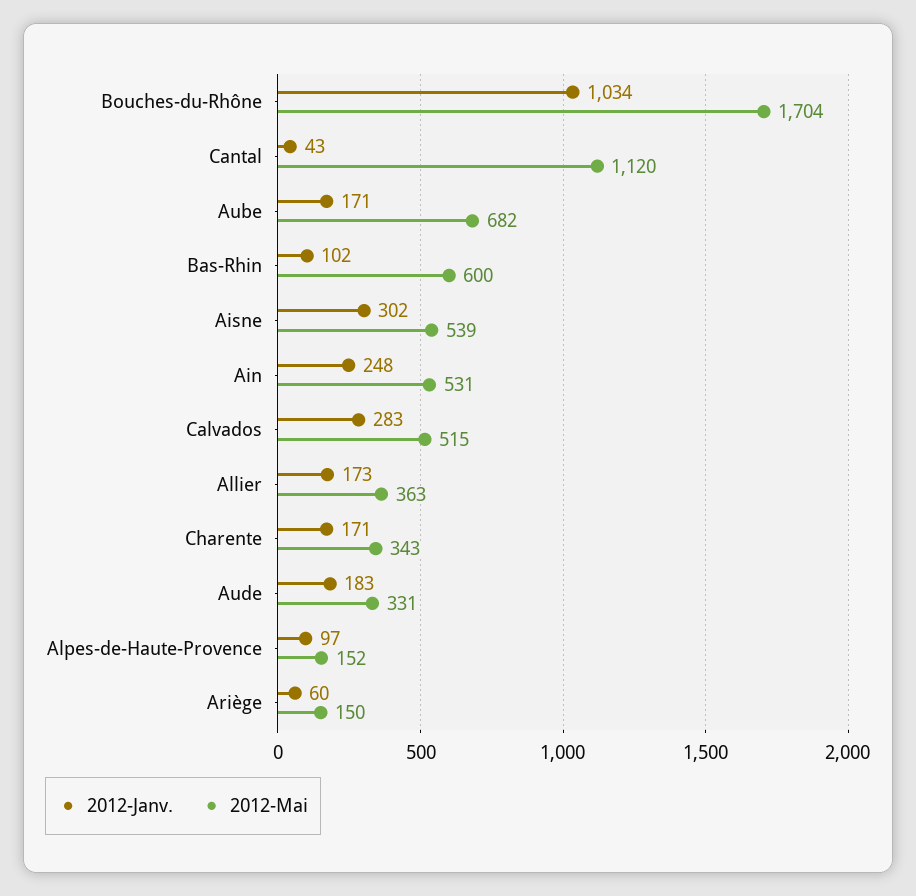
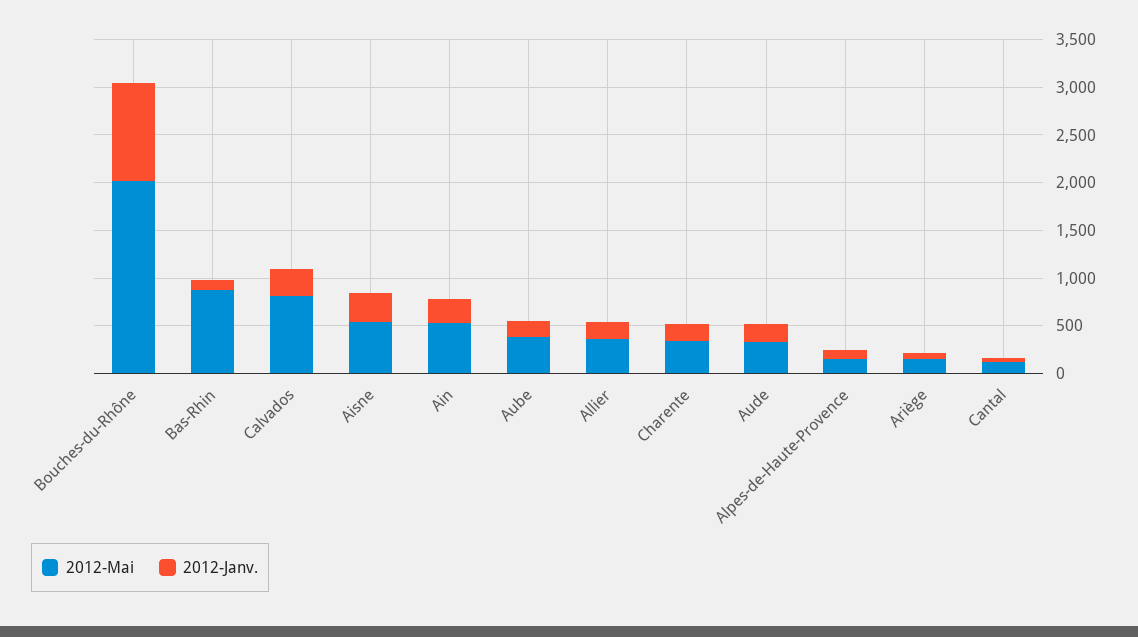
  {
    "2012-Janv.": {
      "Bouches-du-Rhône": 1034,
      "Cantal": 43,
      "Aube": 171,
      "Bas-Rhin": 102,
      "Aisne": 302,
      "Ain": 248,
      "Calvados": 283,
      "Allier": 173,
      "Charente": 171,
      "Aude": 183,
      "Alpes-de-Haute-Provence": 97,
      "Ariège": 60
    },
    "2012-Mai": {
-     "Bouches-du-Rhône": 1704,
+     "Bouches-du-Rhône": 2000,
-     "Cantal": 1120,
+     "Cantal": 100,
-     "Aube": 682,
+     "Aube": 400,
-     "Bas-Rhin": 600,
+     "Bas-Rhin": 900,
      "Aisne": 539,
      "Ain": 531,
-     "Calvados": 515,
+     "Calvados": 800,
      "Allier": 363,
      "Charente": 343,
      "Aude": 331,
      "Alpes-de-Haute-Provence": 152,
      "Ariège": 150
    }
  }

